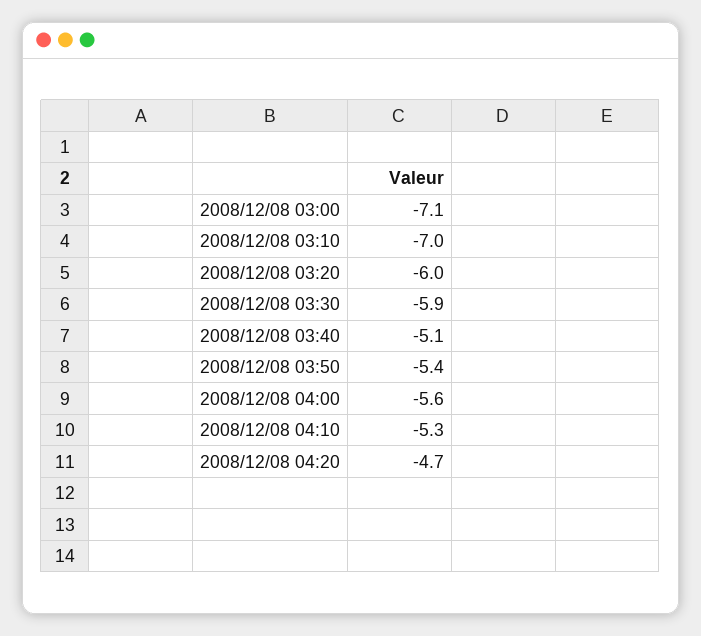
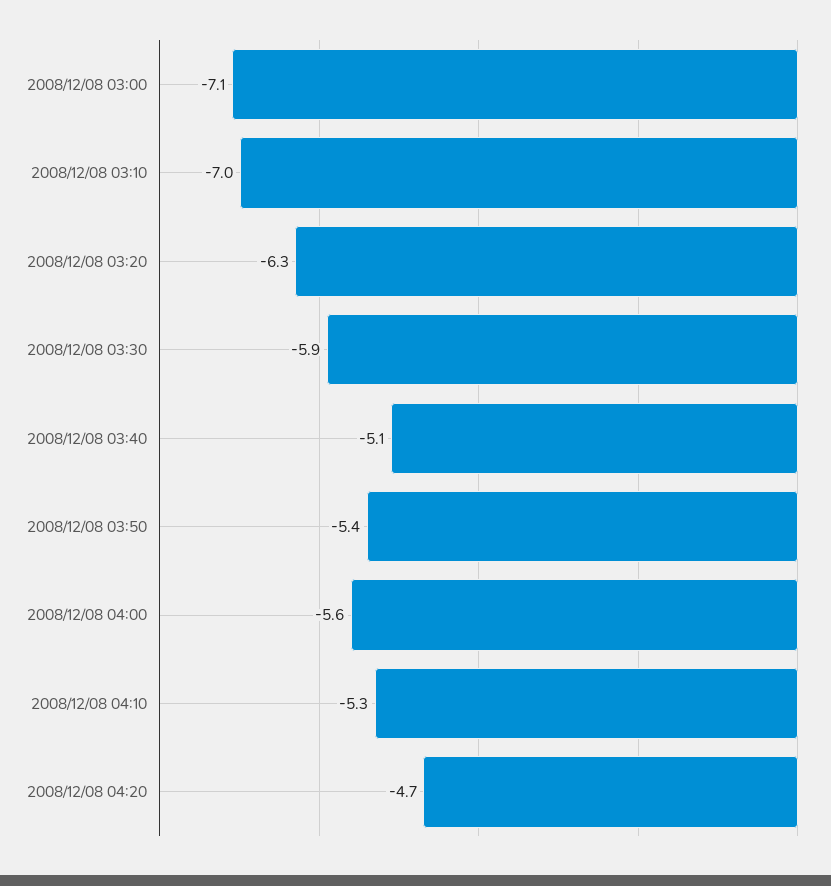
  {
    "2008/12/08 03:00": -7.1,
    "2008/12/08 03:10": -7,
-   "2008/12/08 03:20": -6,
+   "2008/12/08 03:20": -6.3,
    "2008/12/08 03:30": -5.9,
    "2008/12/08 03:40": -5.1,
    "2008/12/08 03:50": -5.4,
    "2008/12/08 04:00": -5.6,
    "2008/12/08 04:10": -5.3,
    "2008/12/08 04:20": -4.7
  }

